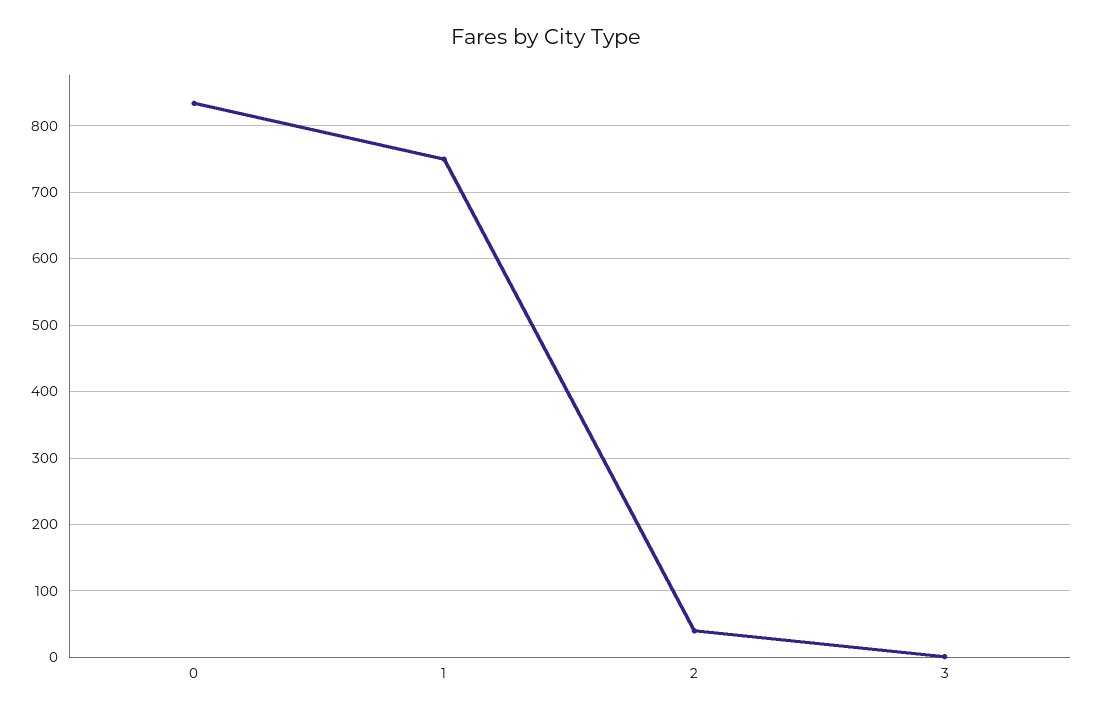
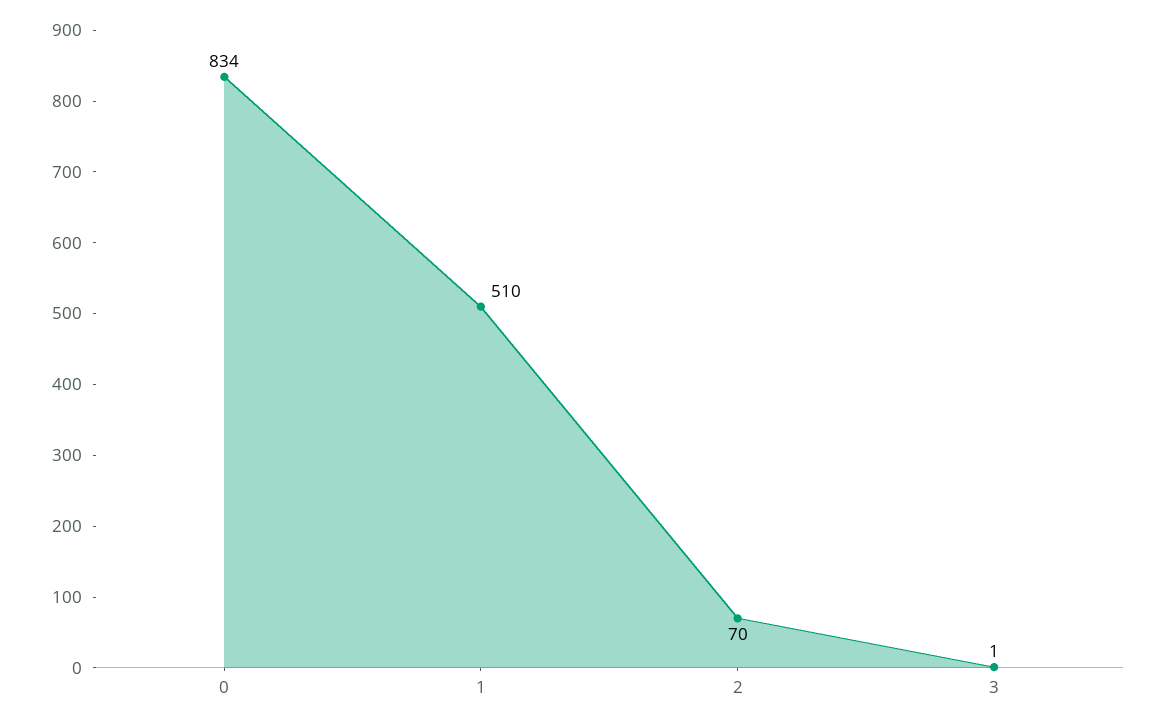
  {
    "0": 834,
-   "1": 750,
+   "1": 510,
-   "2": 40,
+   "2": 70,
    "3": 1
  }

